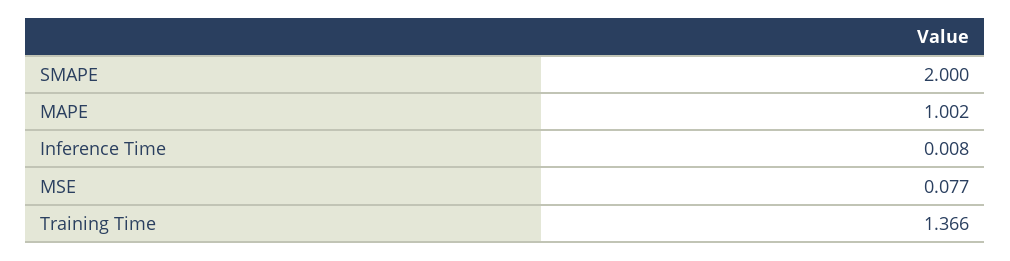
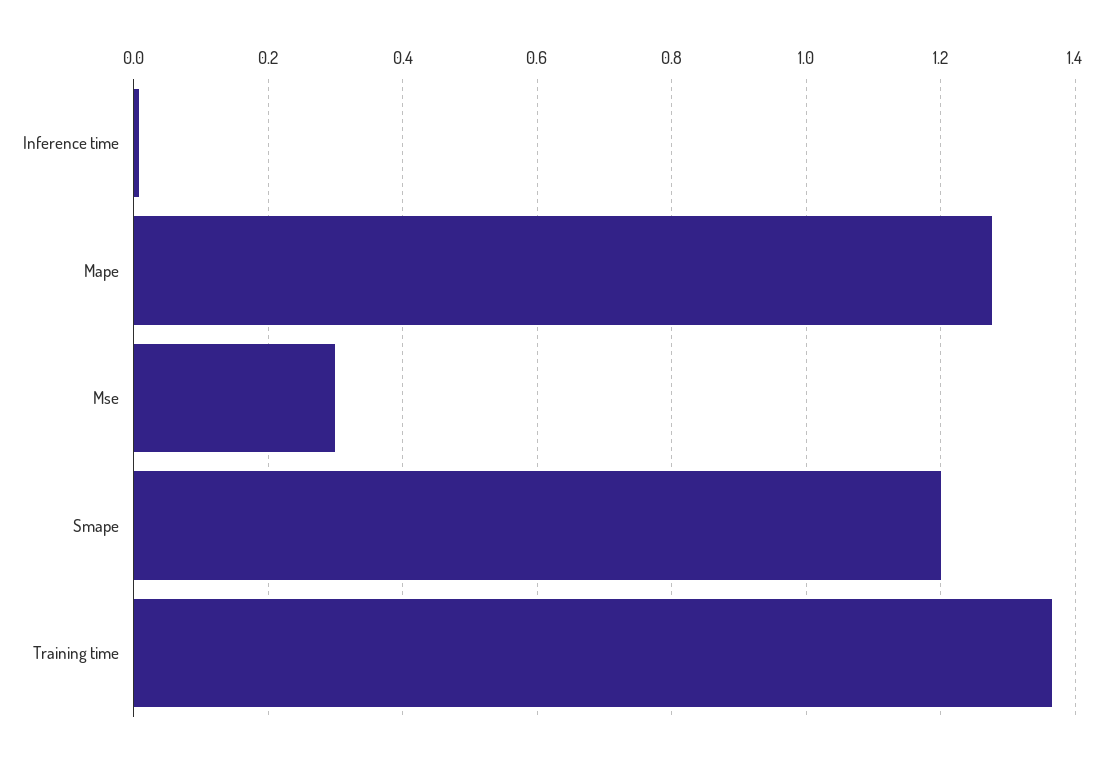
  {
-   "SMAPE": 2,
+   "SMAPE": 1.2,
-   "MAPE": 1.002,
+   "MAPE": 1.28,
    "Inference Time": 0.008,
-   "MSE": 0.077,
+   "MSE": 0.3,
    "Training Time": 1.366
  }

